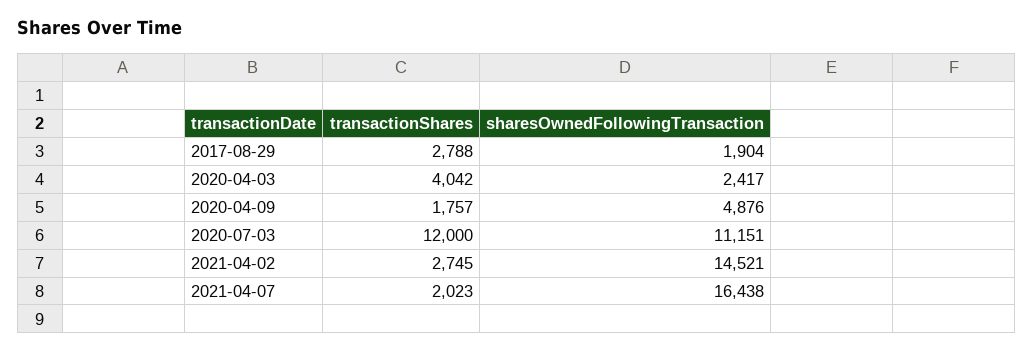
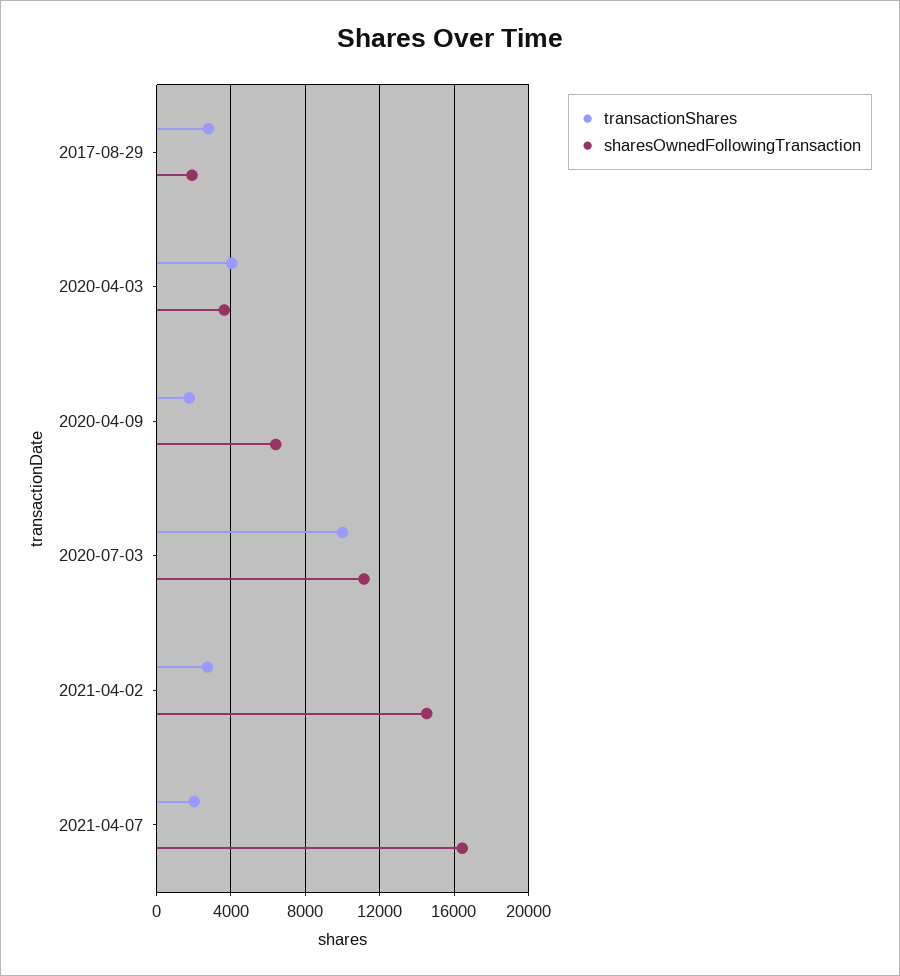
  {
    "transactionShares": {
      "2017-08-29": 2788,
      "2020-04-03": 4042,
      "2020-04-09": 1757,
-     "2020-07-03": 12000,
+     "2020-07-03": 10000,
      "2021-04-02": 2745,
      "2021-04-07": 2023
    },
    "sharesOwnedFollowingTransaction": {
      "2017-08-29": 1904,
-     "2020-04-03": 2417,
+     "2020-04-03": 3500,
-     "2020-04-09": 4876,
+     "2020-04-09": 6500,
      "2020-07-03": 11151,
      "2021-04-02": 14521,
      "2021-04-07": 16438
    }
  }

